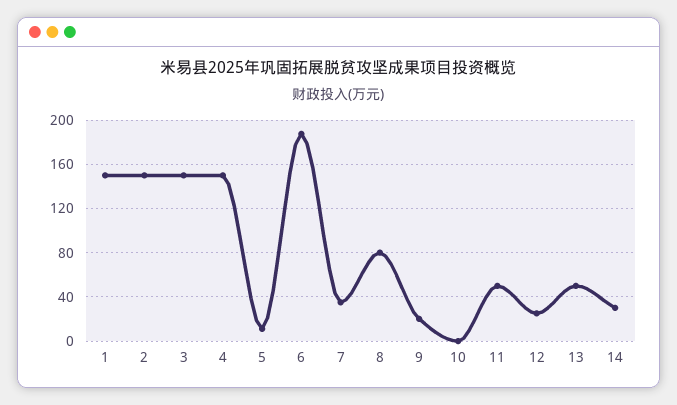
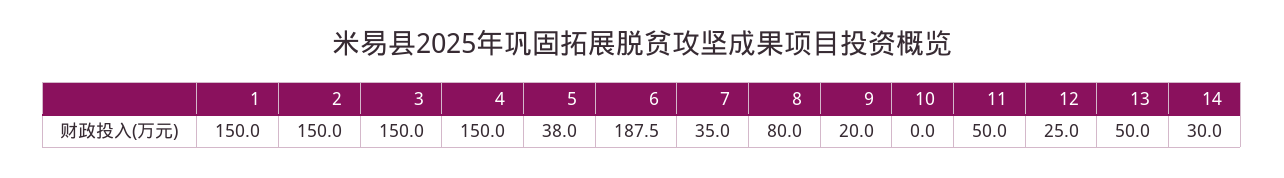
  {
    "1": 150,
    "2": 150,
    "3": 150,
    "4": 150,
-   "5": 10,
+   "5": 38,
    "6": 187.5,
    "7": 35,
    "8": 80,
    "9": 20,
    "10": 0,
    "11": 50,
    "12": 25,
    "13": 50,
    "14": 30
  }

